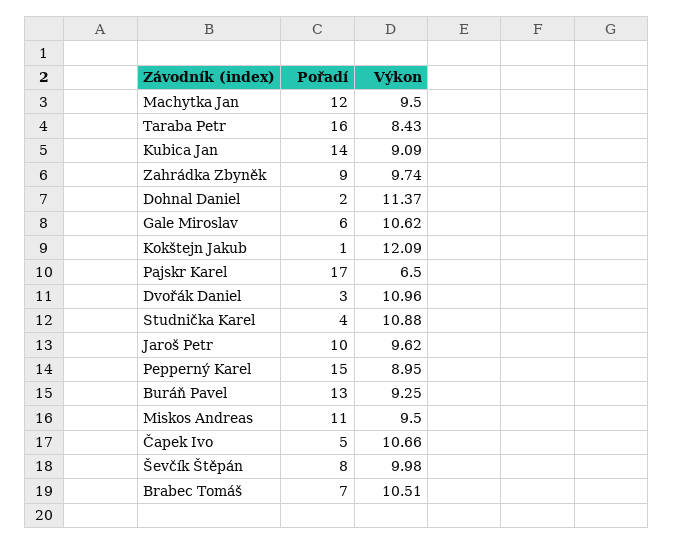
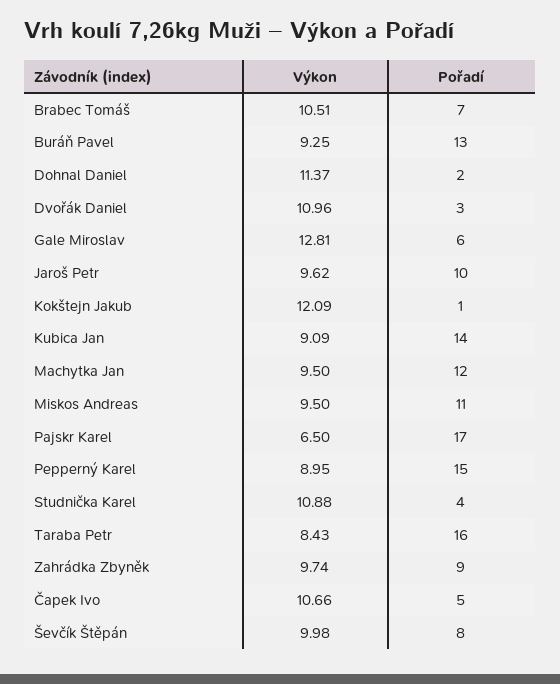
  {
    "Pořadí": {
      "Machytka Jan": 12,
      "Taraba Petr": 16,
      "Kubica Jan": 14,
      "Zahrádka Zbyněk": 9,
      "Dohnal Daniel": 2,
      "Gale Miroslav": 6,
      "Kokštejn Jakub": 1,
      "Pajskr Karel": 17,
      "Dvořák Daniel": 3,
      "Studnička Karel": 4,
      "Jaroš Petr": 10,
      "Pepperný Karel": 15,
      "Buráň Pavel": 13,
      "Miskos Andreas": 11,
      "Čapek Ivo": 5,
      "Ševčík Štěpán": 8,
      "Brabec Tomáš": 7
    },
    "Výkon": {
      "Machytka Jan": 9.5,
      "Taraba Petr": 8.43,
      "Kubica Jan": 9.09,
      "Zahrádka Zbyněk": 9.74,
      "Dohnal Daniel": 11.37,
-     "Gale Miroslav": 10.62,
+     "Gale Miroslav": 12.81,
      "Kokštejn Jakub": 12.09,
      "Pajskr Karel": 6.5,
      "Dvořák Daniel": 10.96,
      "Studnička Karel": 10.88,
      "Jaroš Petr": 9.62,
      "Pepperný Karel": 8.95,
      "Buráň Pavel": 9.25,
      "Miskos Andreas": 9.5,
      "Čapek Ivo": 10.66,
      "Ševčík Štěpán": 9.98,
      "Brabec Tomáš": 10.51
    }
  }

